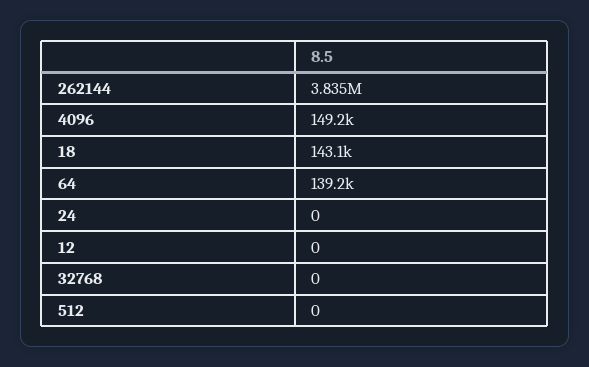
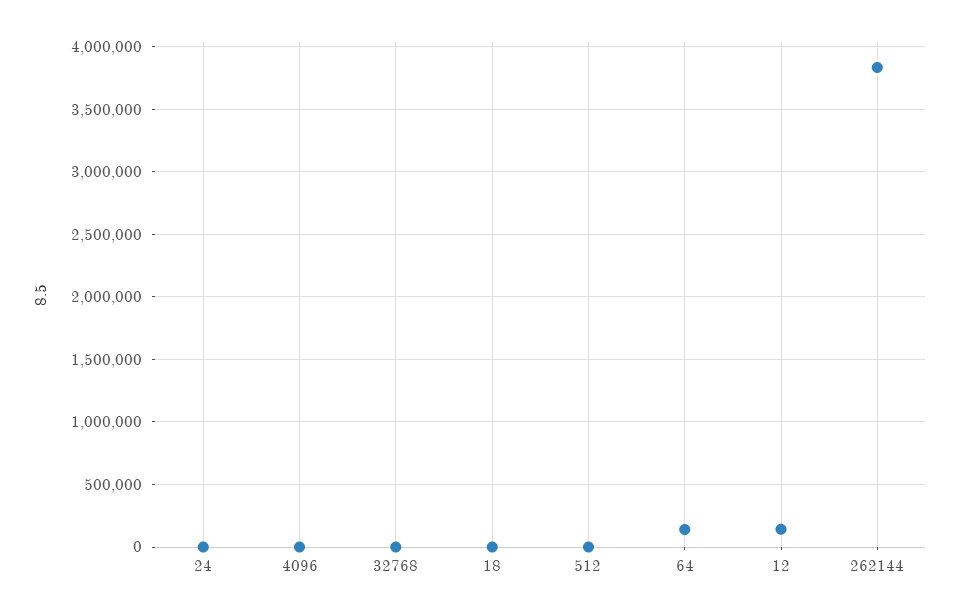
  {
    "262144": 3835000,
-   "4096": 149200,
+   "4096": 0,
-   "18": 143100,
+   "18": 0,
    "64": 139200,
    "24": 0,
-   "12": 0,
+   "12": 150000,
    "32768": 0,
    "512": 0
  }

